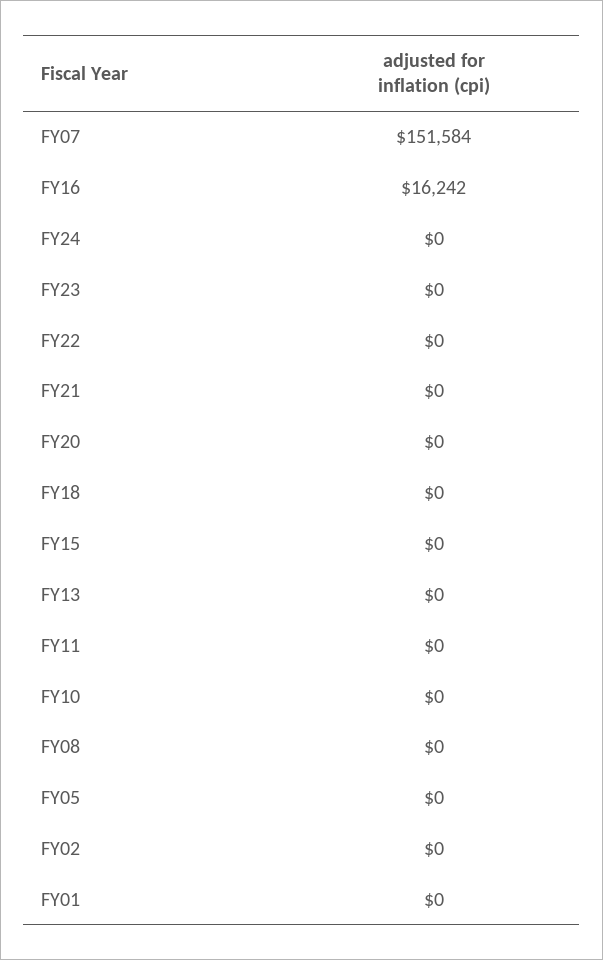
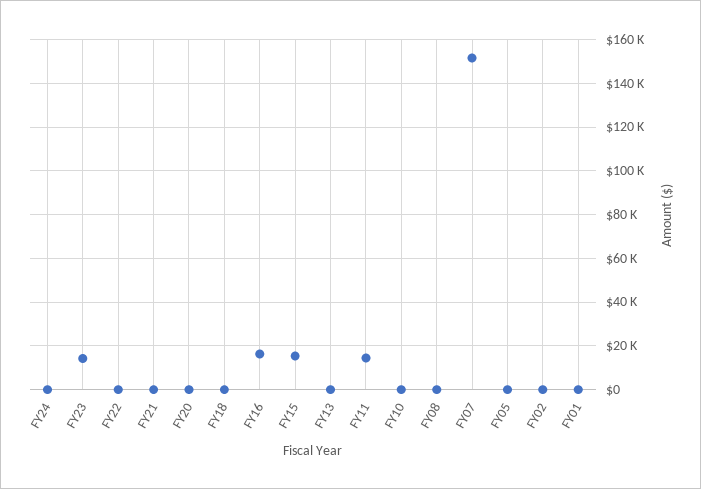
  {
    "FY07": 151584,
    "FY16": 16242,
    "FY24": 0,
-   "FY23": 0,
+   "FY23": 15000,
    "FY22": 0,
    "FY21": 0,
    "FY20": 0,
    "FY18": 0,
-   "FY15": 0,
+   "FY15": 15000,
    "FY13": 0,
-   "FY11": 0,
+   "FY11": 15000,
    "FY10": 0,
    "FY08": 0,
    "FY05": 0,
    "FY02": 0,
    "FY01": 0
  }

